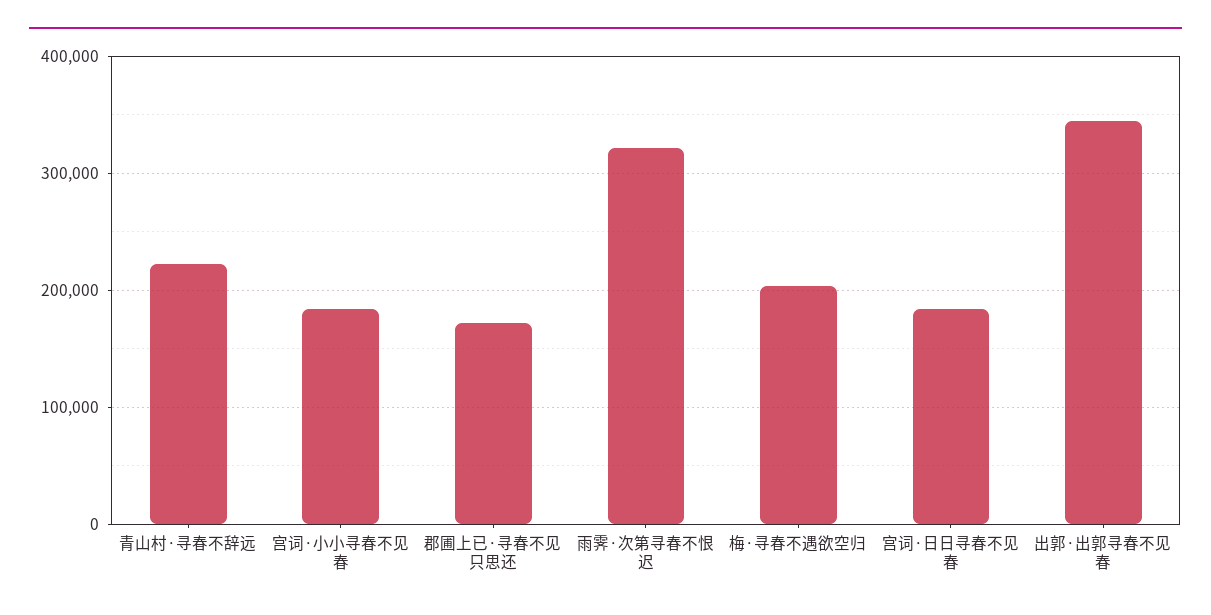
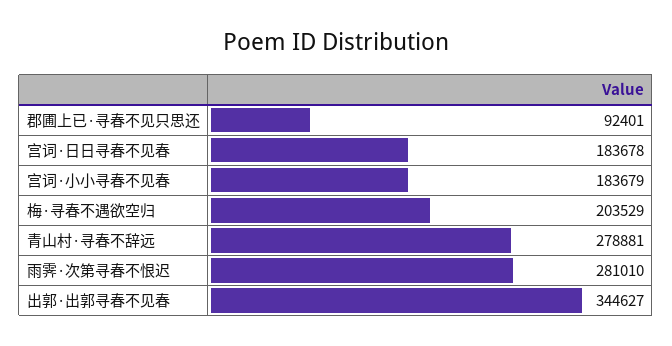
  {
-   "青山村·寻春不辞远": 220000,
+   "青山村·寻春不辞远": 278881,
    "宫词·小小寻春不见春": 183679,
-   "郡圃上已·寻春不见只思还": 170000,
+   "郡圃上已·寻春不见只思还": 92401,
-   "雨霁·次第寻春不恨迟": 320000,
+   "雨霁·次第寻春不恨迟": 281010,
    "梅·寻春不遇欲空归": 203529,
    "宫词·日日寻春不见春": 183678,
    "出郭·出郭寻春不见春": 344627
  }

